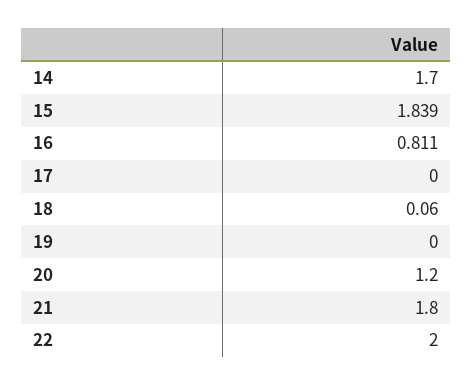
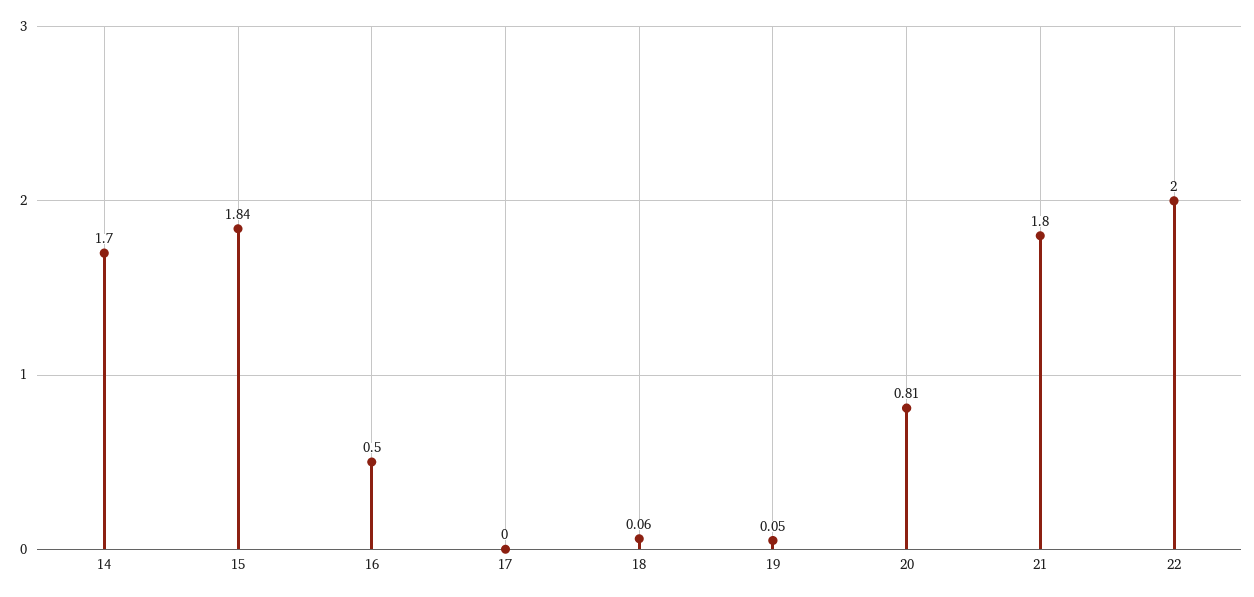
  {
    "14": 1.7,
    "15": 1.839,
-   "16": 0.811,
+   "16": 0.5,
    "17": 0,
    "18": 0.06,
-   "19": 0,
+   "19": 0.05,
-   "20": 1.2,
+   "20": 0.81,
    "21": 1.8,
    "22": 2
  }

